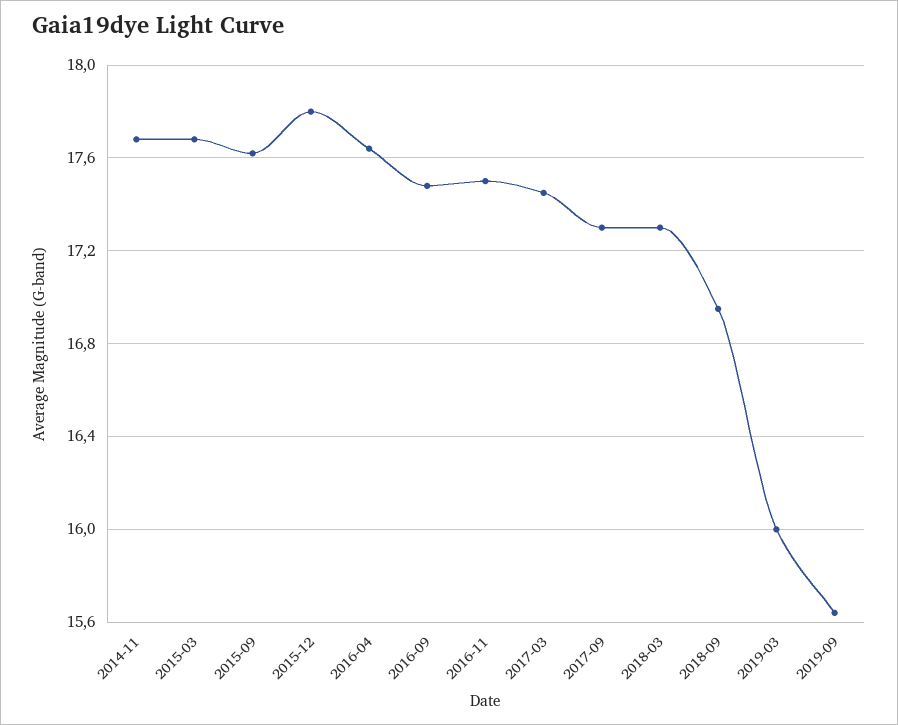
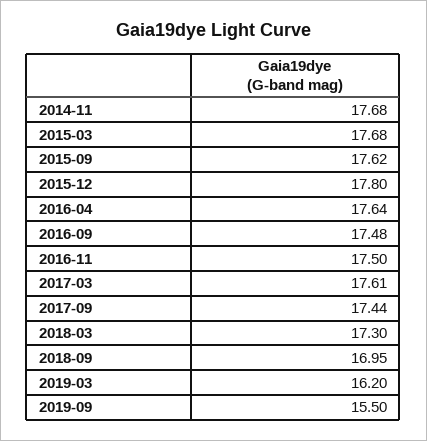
  {
    "2014-11": 17.68,
    "2015-03": 17.68,
    "2015-09": 17.62,
    "2015-12": 17.8,
    "2016-04": 17.64,
    "2016-09": 17.48,
    "2016-11": 17.5,
-   "2017-03": 17.45,
+   "2017-03": 17.61,
-   "2017-09": 17.3,
+   "2017-09": 17.44,
    "2018-03": 17.3,
    "2018-09": 16.95,
-   "2019-03": 16,
+   "2019-03": 16.2,
-   "2019-09": 15.65
+   "2019-09": 15.5
  }

